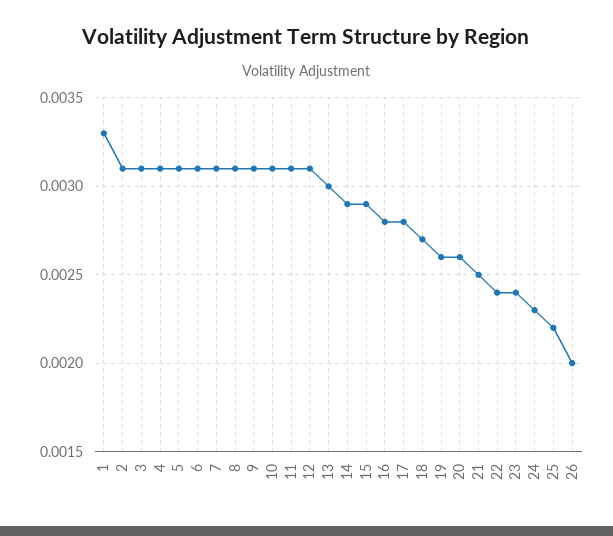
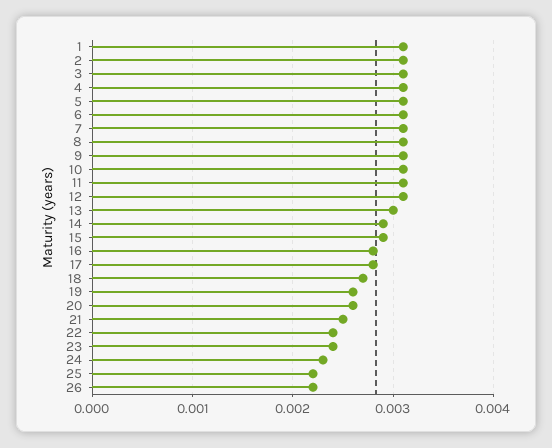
  {
-   "1": 0.0033,
+   "1": 0.0031,
    "2": 0.0031,
    "3": 0.0031,
    "4": 0.0031,
    "5": 0.0031,
    "6": 0.0031,
    "7": 0.0031,
    "8": 0.0031,
    "9": 0.0031,
    "10": 0.0031,
    "11": 0.0031,
    "12": 0.0031,
    "13": 0.003,
    "14": 0.0029,
    "15": 0.0029,
    "16": 0.0028,
    "17": 0.0028,
    "18": 0.0027,
    "19": 0.0026,
    "20": 0.0026,
    "21": 0.0025,
    "22": 0.0024,
    "23": 0.0024,
    "24": 0.0023,
    "25": 0.0022,
-   "26": 0.002
+   "26": 0.0022
  }

